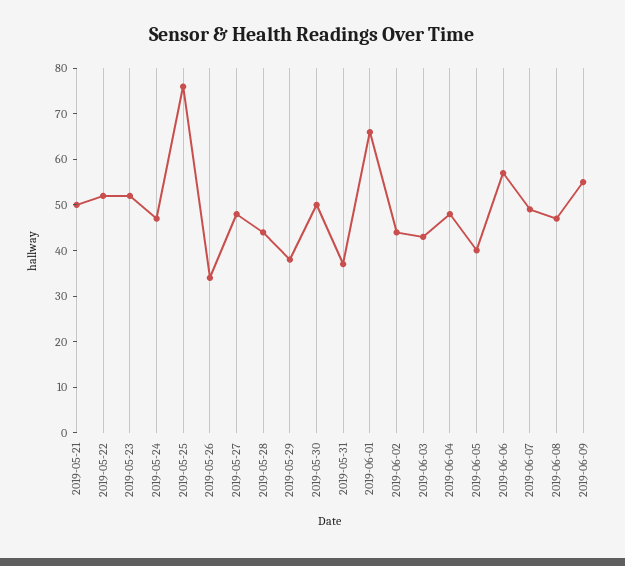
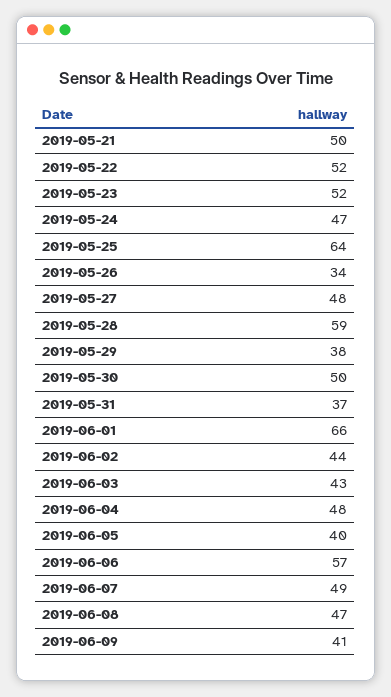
  {
    "2019-05-21": 50,
    "2019-05-22": 52,
    "2019-05-23": 52,
    "2019-05-24": 47,
-   "2019-05-25": 75,
+   "2019-05-25": 64,
    "2019-05-26": 34,
    "2019-05-27": 48,
-   "2019-05-28": 45,
+   "2019-05-28": 59,
    "2019-05-29": 38,
    "2019-05-30": 50,
    "2019-05-31": 37,
    "2019-06-01": 66,
    "2019-06-02": 44,
    "2019-06-03": 43,
    "2019-06-04": 48,
    "2019-06-05": 40,
    "2019-06-06": 57,
    "2019-06-07": 49,
    "2019-06-08": 47,
-   "2019-06-09": 55
+   "2019-06-09": 41
  }

